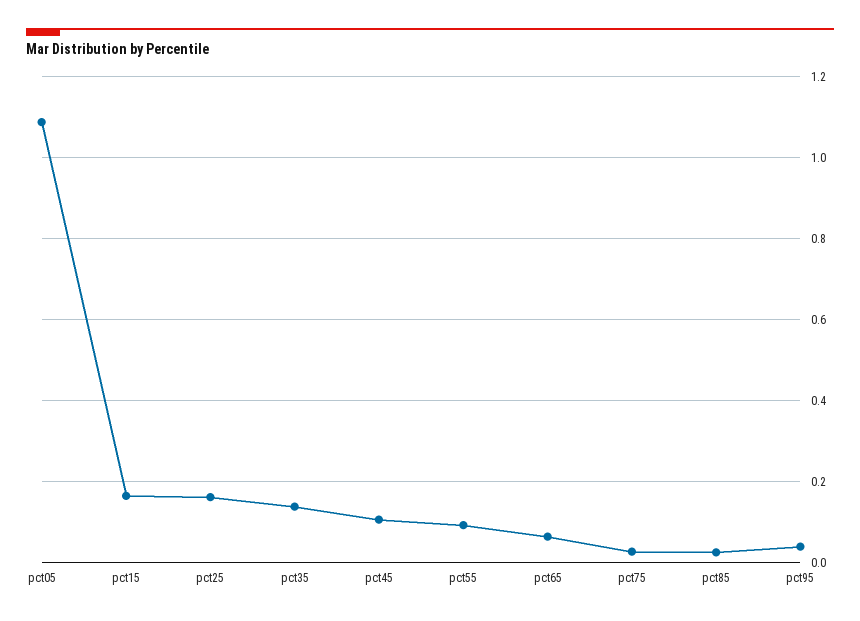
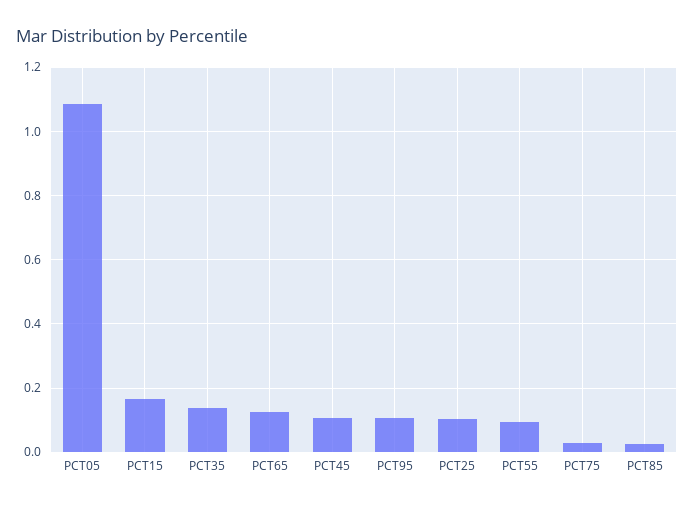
  {
    "pct05": 1.08,
    "pct15": 0.16,
-   "pct25": 0.16,
+   "pct25": 0.1,
    "pct35": 0.14,
    "pct45": 0.1,
    "pct55": 0.1,
-   "pct65": 0.06,
+   "pct65": 0.12,
    "pct75": 0.02,
    "pct85": 0.02,
-   "pct95": 0.04
+   "pct95": 0.1
  }

